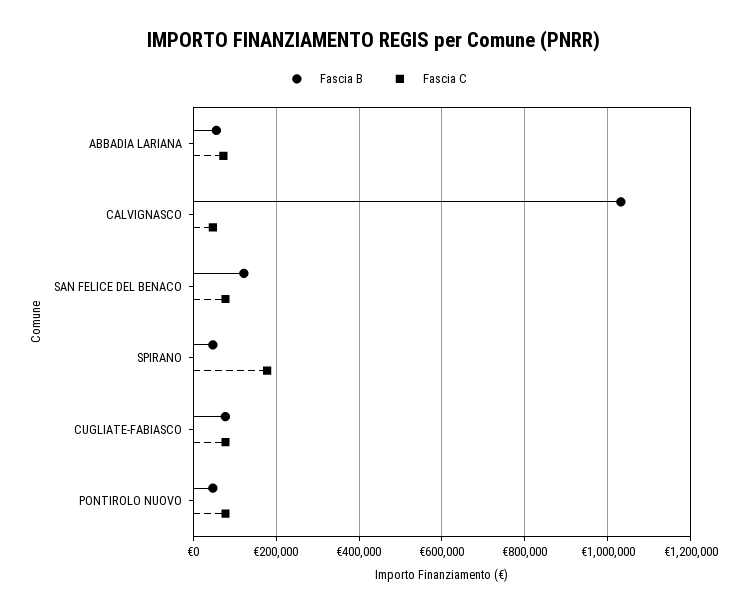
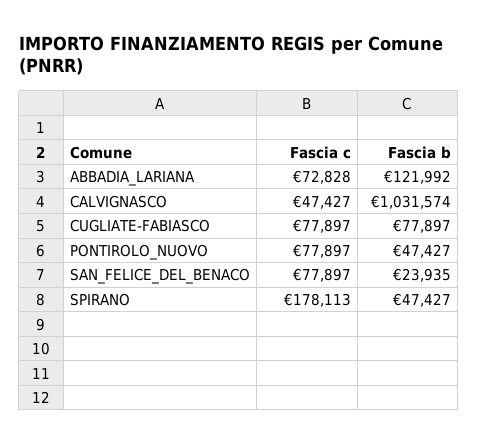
  {
    "Fascia B": {
-     "ABBADIA LARIANA": 60000,
+     "ABBADIA LARIANA": 121992,
      "CALVIGNASCO": 1031574,
-     "SAN FELICE DEL BENACO": 120000,
+     "SAN FELICE DEL BENACO": 23935,
      "SPIRANO": 47427,
      "CUGLIATE-FABIASCO": 77897,
      "PONTIROLO NUOVO": 47427
    },
    "Fascia C": {
      "ABBADIA LARIANA": 72828,
      "CALVIGNASCO": 47427,
      "SAN FELICE DEL BENACO": 77897,
      "SPIRANO": 178113,
      "CUGLIATE-FABIASCO": 77897,
      "PONTIROLO NUOVO": 77897
    }
  }

